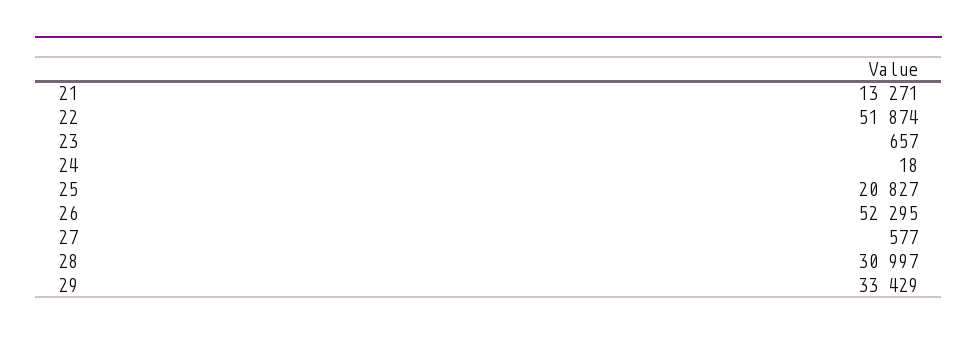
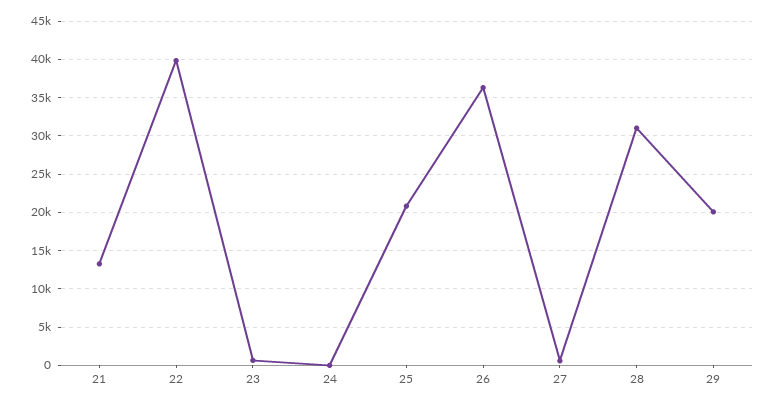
  {
    "21": 13271,
-   "22": 51874,
+   "22": 40000,
    "23": 657,
    "24": 18,
    "25": 20827,
-   "26": 52295,
+   "26": 36000,
    "27": 577,
    "28": 30997,
-   "29": 33429
+   "29": 20000
  }

